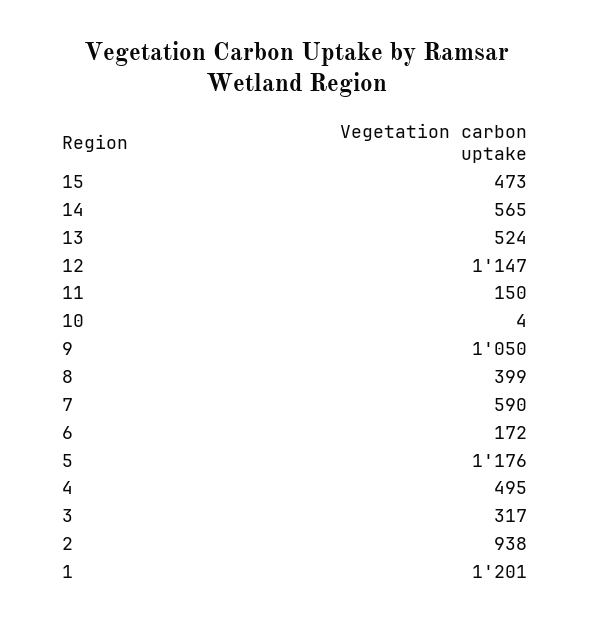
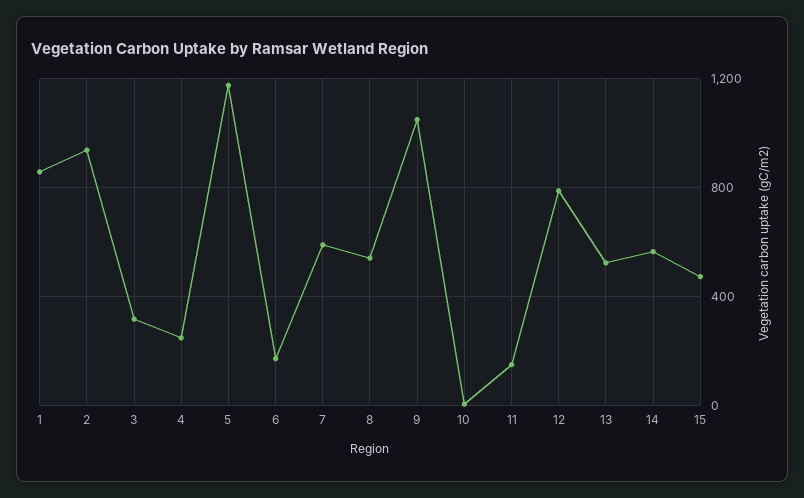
  {
    "15": 473,
    "14": 565,
    "13": 524,
-   "12": 1147,
+   "12": 800,
    "11": 150,
    "10": 4,
    "9": 1050,
-   "8": 399,
+   "8": 550,
    "7": 590,
    "6": 172,
    "5": 1176,
-   "4": 495,
+   "4": 250,
    "3": 317,
    "2": 938,
-   "1": 1201
+   "1": 850
  }

